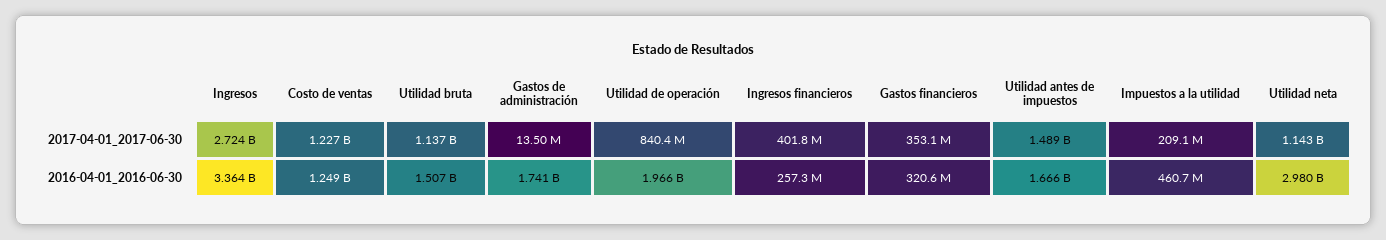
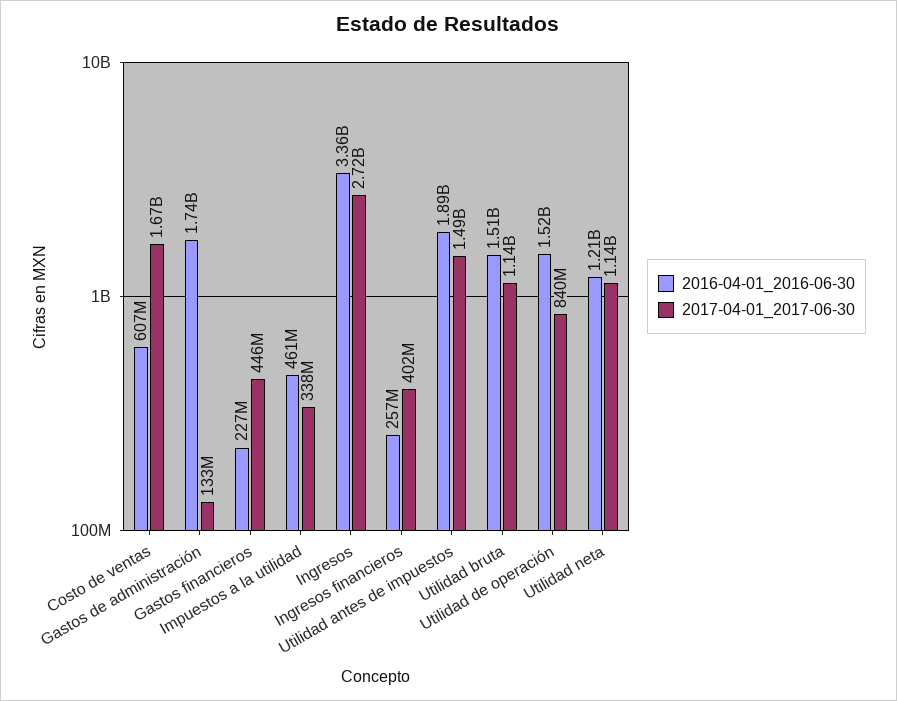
  {
    "2017-04-01_2017-06-30": {
      "Ingresos": 2724000000,
-     "Costo de ventas": 1227000000,
+     "Costo de ventas": 1670000000,
      "Utilidad bruta": 1137000000,
-     "Gastos de administración": 13500000,
+     "Gastos de administración": 133000000,
      "Utilidad de operación": 840400000,
      "Ingresos financieros": 401800000,
-     "Gastos financieros": 353100000,
+     "Gastos financieros": 446000000,
      "Utilidad antes de impuestos": 1489000000,
-     "Impuestos a la utilidad": 209100000,
+     "Impuestos a la utilidad": 338000000,
      "Utilidad neta": 1143000000
    },
    "2016-04-01_2016-06-30": {
      "Ingresos": 3364000000,
-     "Costo de ventas": 1249000000,
+     "Costo de ventas": 607000000,
      "Utilidad bruta": 1507000000,
      "Gastos de administración": 1741000000,
-     "Utilidad de operación": 1966000000,
+     "Utilidad de operación": 1520000000,
      "Ingresos financieros": 257300000,
-     "Gastos financieros": 320600000,
+     "Gastos financieros": 227000000,
-     "Utilidad antes de impuestos": 1666000000,
+     "Utilidad antes de impuestos": 1890000000,
      "Impuestos a la utilidad": 460700000,
-     "Utilidad neta": 2980000000
+     "Utilidad neta": 1210000000
    }
  }

